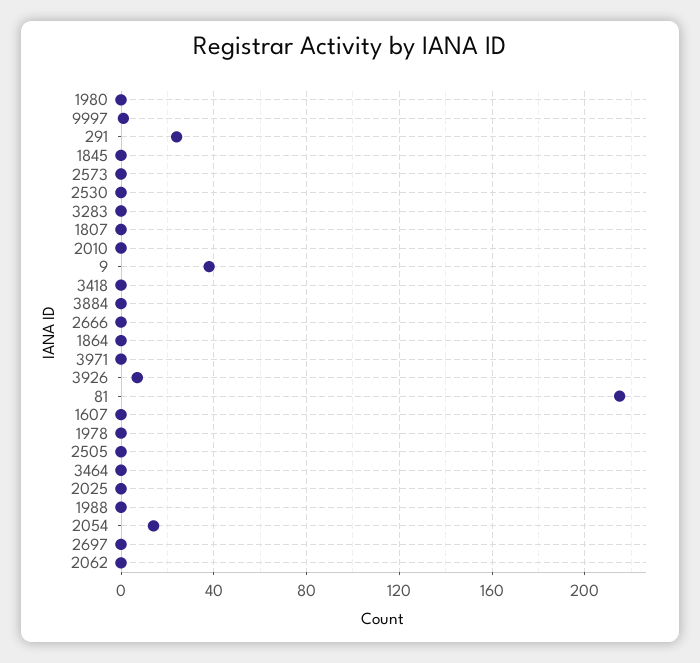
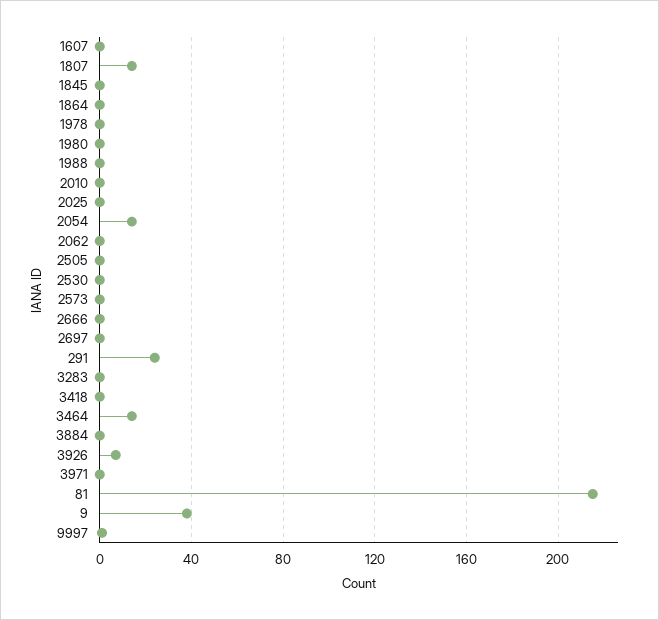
  {
    "1980": 0,
    "9997": 0,
    "291": 25,
    "1845": 0,
    "2573": 0,
    "2530": 0,
    "3283": 0,
-   "1807": 0,
+   "1807": 15,
    "2010": 0,
    "9": 40,
    "3418": 0,
    "3884": 0,
    "2666": 0,
    "1864": 0,
    "3971": 0,
    "3926": 5,
    "81": 215,
    "1607": 0,
    "1978": 0,
    "2505": 0,
-   "3464": 0,
+   "3464": 15,
    "2025": 0,
    "1988": 0,
    "2054": 15,
    "2697": 0,
    "2062": 0
  }

